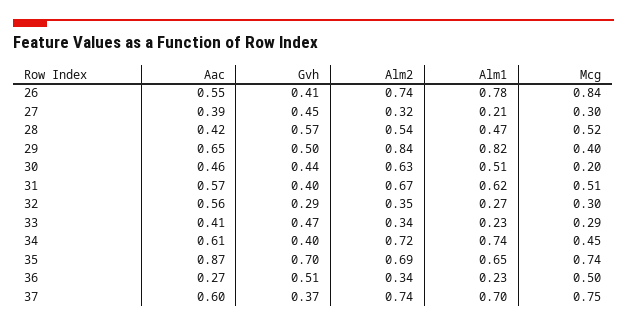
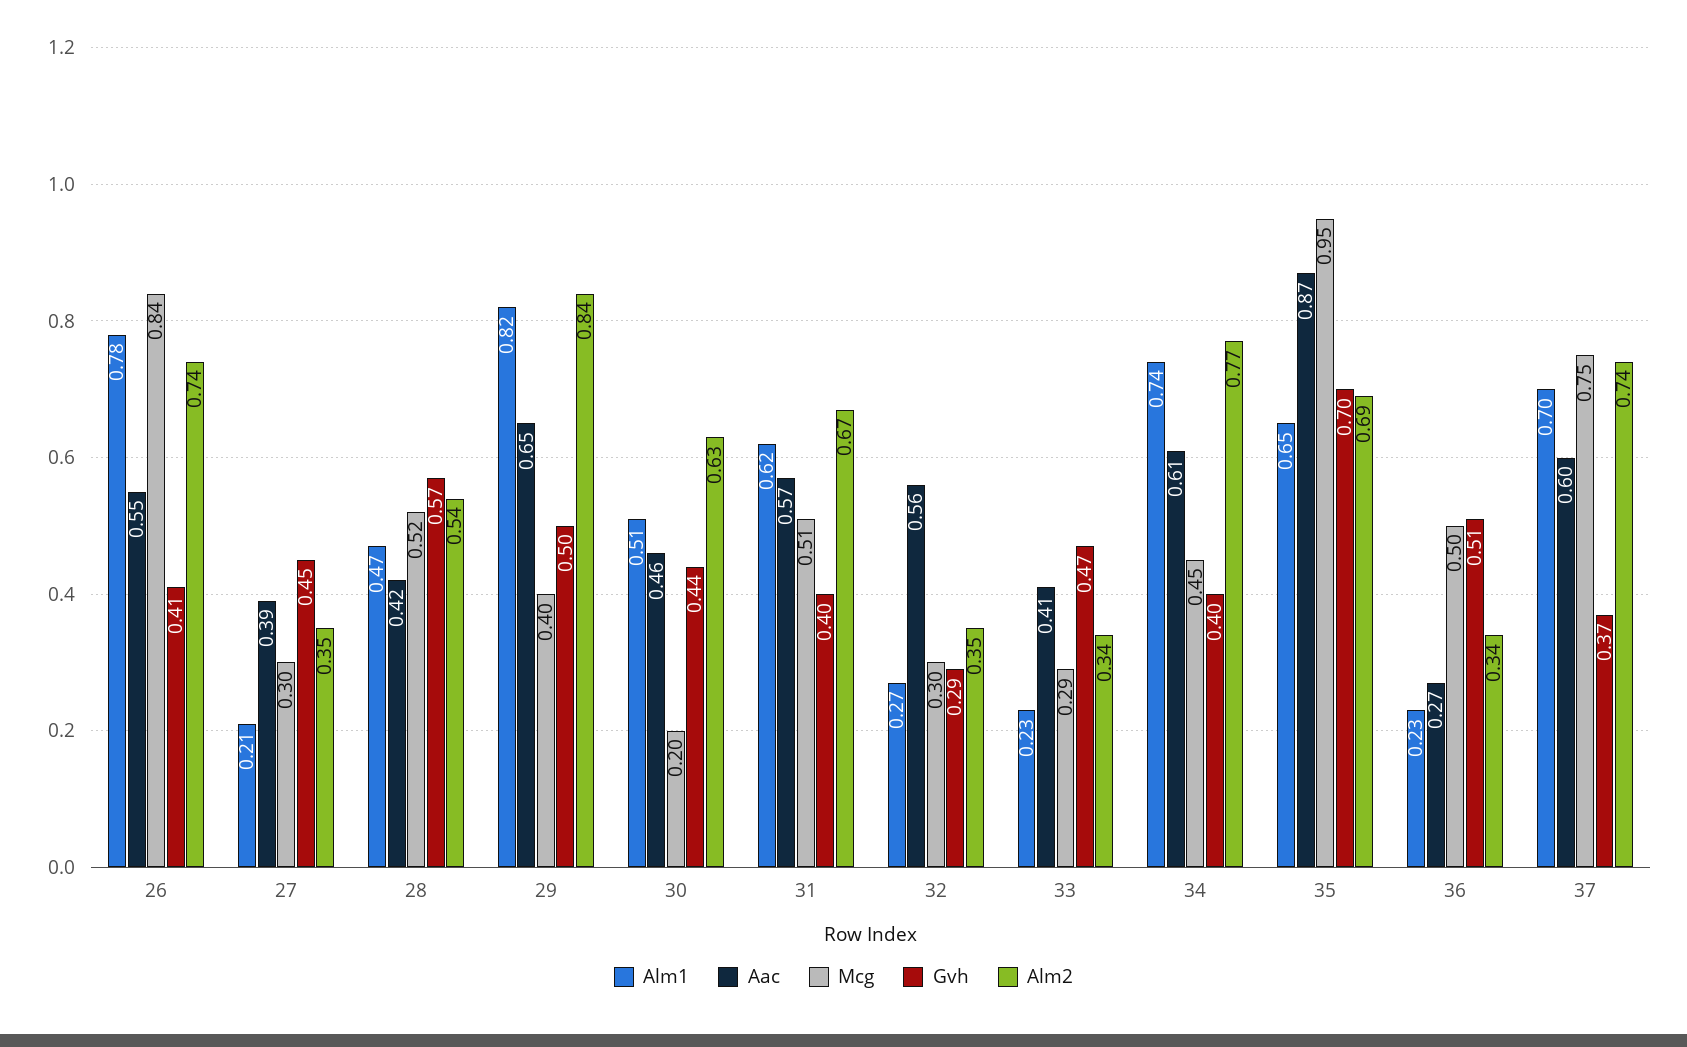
  {
    "Aac": {
      "26": 0.55,
      "27": 0.39,
      "28": 0.42,
      "29": 0.65,
      "30": 0.46,
      "31": 0.57,
      "32": 0.56,
      "33": 0.41,
      "34": 0.61,
      "35": 0.87,
      "36": 0.27,
      "37": 0.6
    },
    "Gvh": {
      "26": 0.41,
      "27": 0.45,
      "28": 0.57,
      "29": 0.5,
      "30": 0.44,
      "31": 0.4,
      "32": 0.29,
      "33": 0.47,
      "34": 0.4,
      "35": 0.7,
      "36": 0.51,
      "37": 0.37
    },
    "Alm2": {
      "26": 0.74,
-     "27": 0.32,
+     "27": 0.35,
      "28": 0.54,
      "29": 0.84,
      "30": 0.63,
      "31": 0.67,
      "32": 0.35,
      "33": 0.34,
-     "34": 0.72,
+     "34": 0.77,
      "35": 0.69,
      "36": 0.34,
      "37": 0.74
    },
    "Alm1": {
      "26": 0.78,
      "27": 0.21,
      "28": 0.47,
      "29": 0.82,
      "30": 0.51,
      "31": 0.62,
      "32": 0.27,
      "33": 0.23,
      "34": 0.74,
      "35": 0.65,
      "36": 0.23,
      "37": 0.7
    },
    "Mcg": {
      "26": 0.84,
      "27": 0.3,
      "28": 0.52,
      "29": 0.4,
      "30": 0.2,
      "31": 0.51,
      "32": 0.3,
      "33": 0.29,
      "34": 0.45,
-     "35": 0.74,
+     "35": 0.95,
      "36": 0.5,
      "37": 0.75
    }
  }

